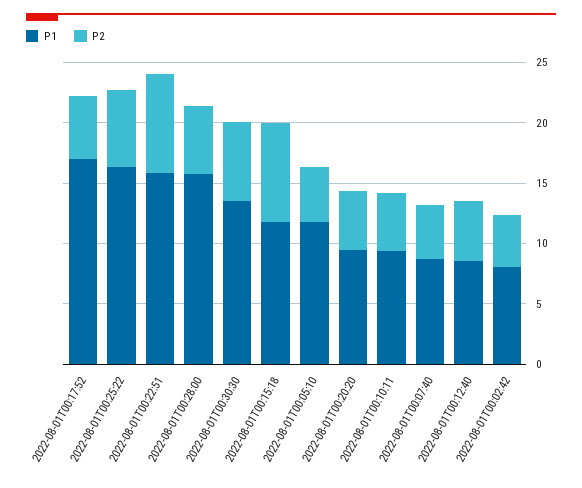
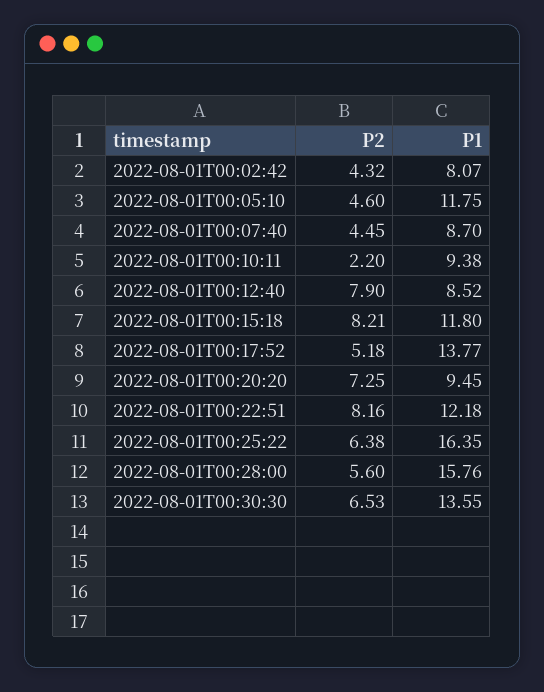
  {
    "P1": {
-     "2022-08-01T00:17:52": 17,
+     "2022-08-01T00:17:52": 13.77,
      "2022-08-01T00:25:22": 16.35,
-     "2022-08-01T00:22:51": 16,
+     "2022-08-01T00:22:51": 12.18,
      "2022-08-01T00:28:00": 15.76,
      "2022-08-01T00:30:30": 13.55,
      "2022-08-01T00:15:18": 11.8,
      "2022-08-01T00:05:10": 11.75,
      "2022-08-01T00:20:20": 9.45,
      "2022-08-01T00:10:11": 9.38,
      "2022-08-01T00:07:40": 8.7,
      "2022-08-01T00:12:40": 8.52,
      "2022-08-01T00:02:42": 8.07
    },
    "P2": {
      "2022-08-01T00:17:52": 5.18,
      "2022-08-01T00:25:22": 6.38,
      "2022-08-01T00:22:51": 8.16,
      "2022-08-01T00:28:00": 5.6,
      "2022-08-01T00:30:30": 6.53,
      "2022-08-01T00:15:18": 8.21,
      "2022-08-01T00:05:10": 4.6,
-     "2022-08-01T00:20:20": 5,
+     "2022-08-01T00:20:20": 7.25,
-     "2022-08-01T00:10:11": 5,
+     "2022-08-01T00:10:11": 2.2,
      "2022-08-01T00:07:40": 4.45,
-     "2022-08-01T00:12:40": 5,
+     "2022-08-01T00:12:40": 7.9,
      "2022-08-01T00:02:42": 4.32
    }
  }

